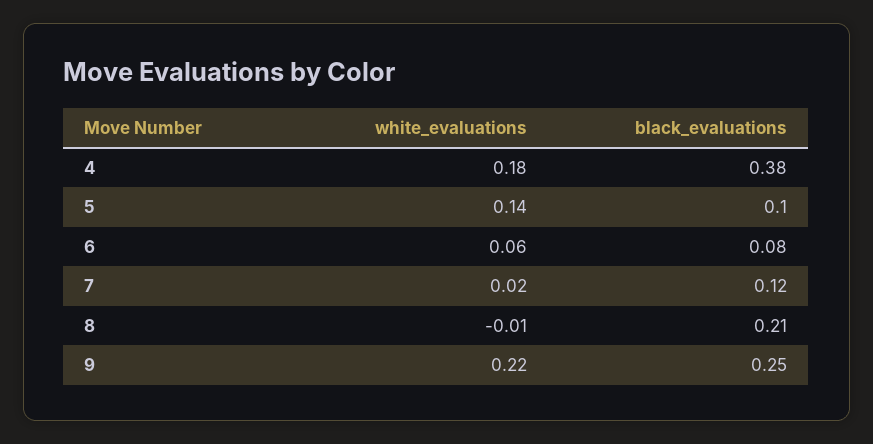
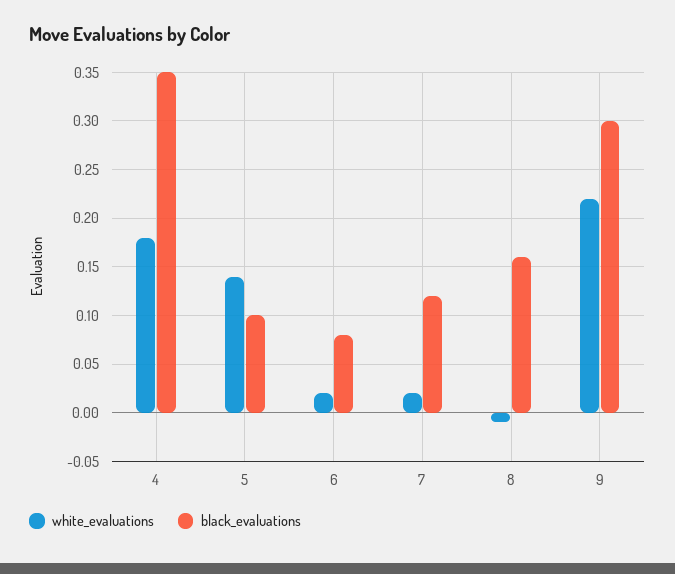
  {
    "white_evaluations": {
      "4": 0.18,
      "5": 0.14,
-     "6": 0.06,
+     "6": 0.02,
      "7": 0.02,
      "8": -0.01,
      "9": 0.22
    },
    "black_evaluations": {
-     "4": 0.38,
+     "4": 0.35,
      "5": 0.1,
      "6": 0.08,
      "7": 0.12,
-     "8": 0.21,
+     "8": 0.16,
-     "9": 0.25
+     "9": 0.3
    }
  }

